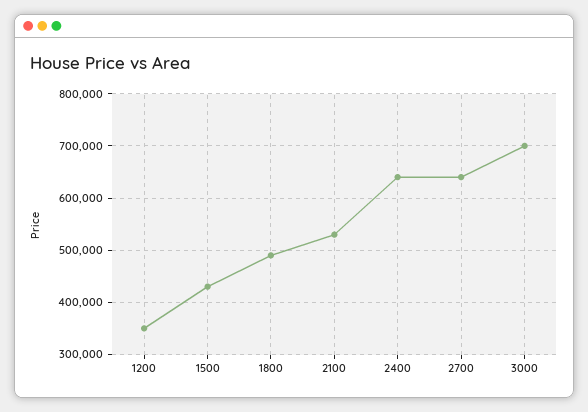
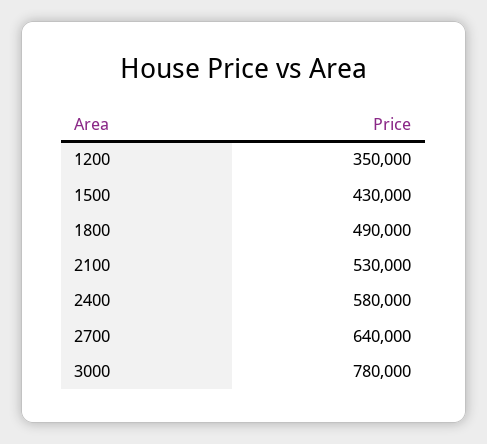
  {
    "1200": 350000,
    "1500": 430000,
    "1800": 490000,
    "2100": 530000,
-   "2400": 640000,
+   "2400": 580000,
    "2700": 640000,
-   "3000": 700000
+   "3000": 780000
  }

